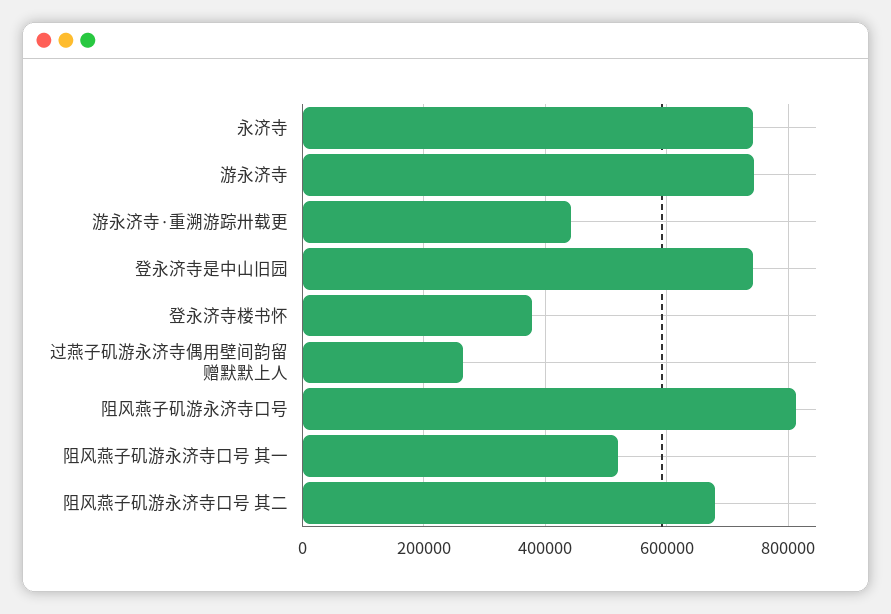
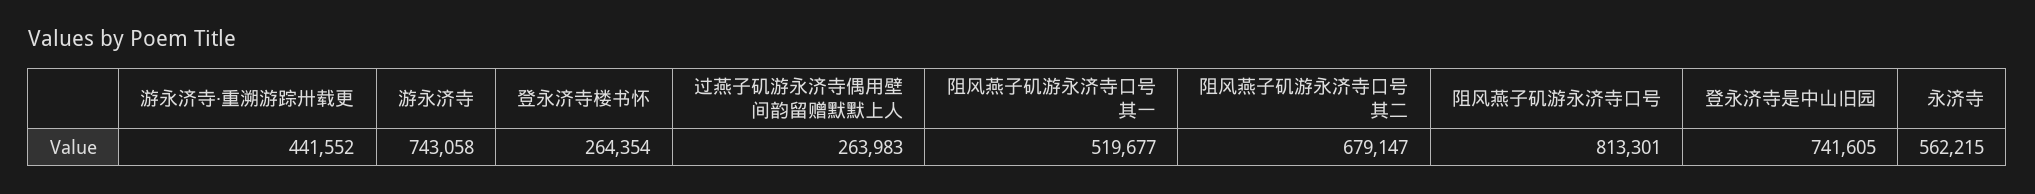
  {
-   "永济寺": 740000,
+   "永济寺": 562215,
    "游永济寺": 743058,
    "游永济寺·重溯游踪卅载更": 441552,
    "登永济寺是中山旧园": 741605,
-   "登永济寺楼书怀": 380000,
+   "登永济寺楼书怀": 264354,
    "过燕子矶游永济寺偶用壁间韵留赠默默上人": 263983,
    "阻风燕子矶游永济寺口号": 813301,
    "阻风燕子矶游永济寺口号 其一": 519677,
    "阻风燕子矶游永济寺口号 其二": 679147
  }

